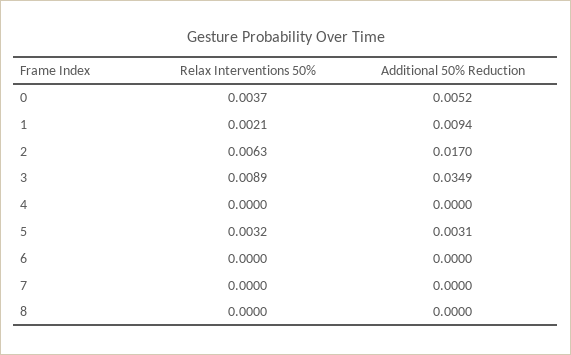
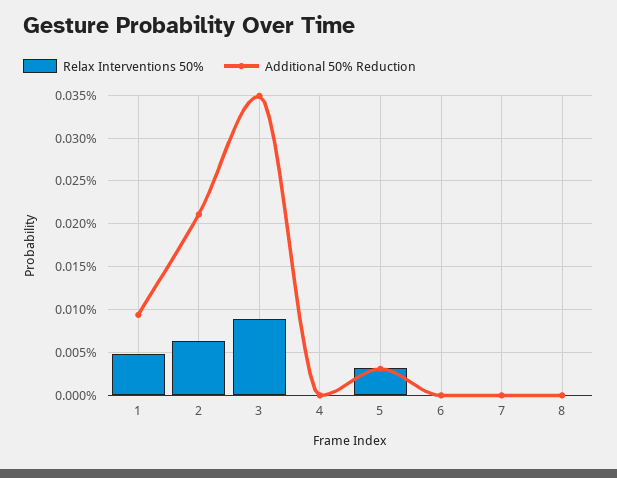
  {
    "Relax Interventions 50%": {
-     "0": 0.0037,
-     "1": 0.0021,
+     "1": 0.005,
      "2": 0.0063,
      "3": 0.0089,
      "4": 0,
      "5": 0.0032,
      "6": 0,
      "7": 0,
      "8": 0
    },
    "Additional 50% Reduction": {
-     "0": 0.0052,
      "1": 0.0094,
-     "2": 0.017,
+     "2": 0.021,
      "3": 0.0349,
      "4": 0,
      "5": 0.0031,
      "6": 0,
      "7": 0,
      "8": 0
    }
  }

